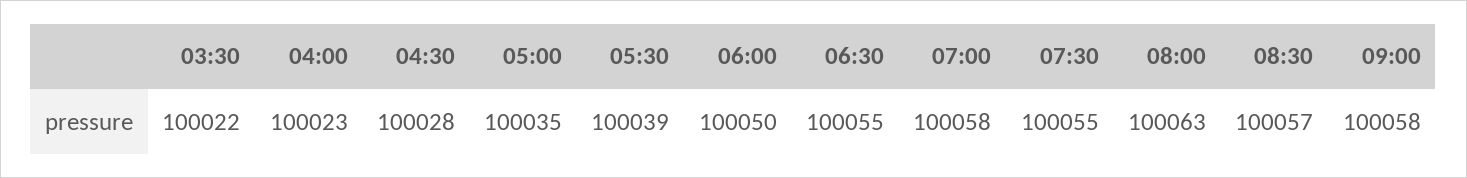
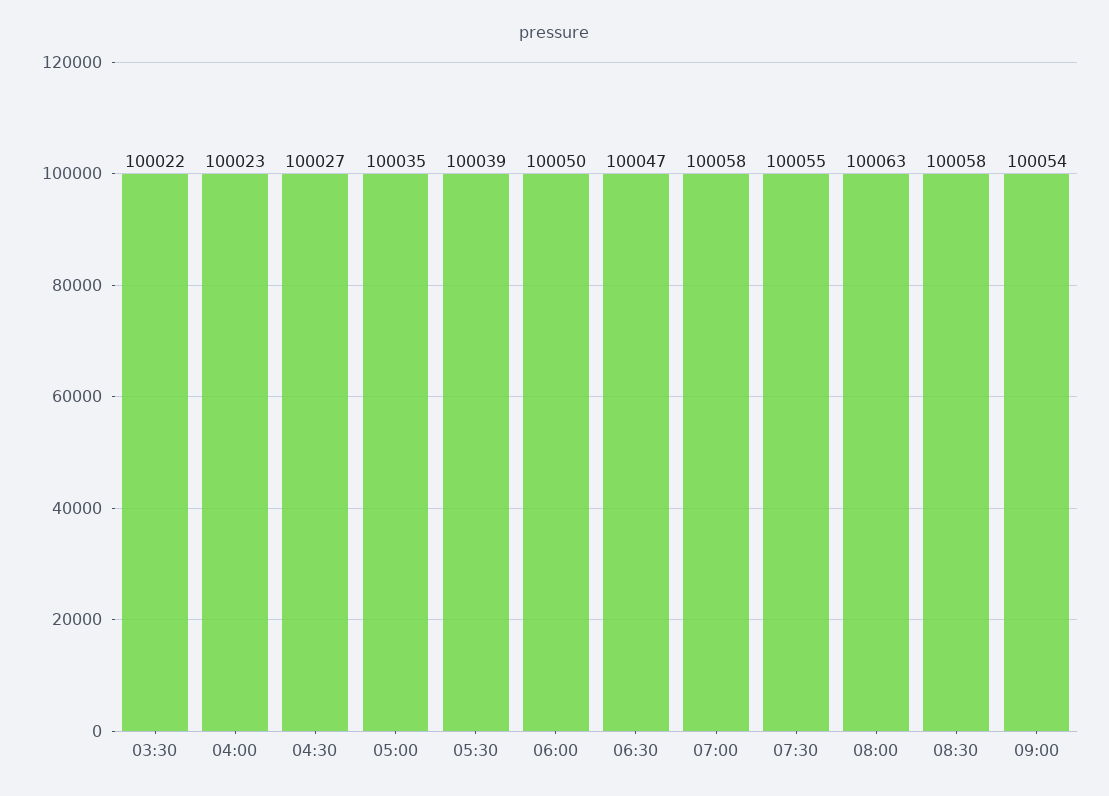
  {
    "03:30": 100022,
    "04:00": 100023,
-   "04:30": 100028,
+   "04:30": 100027,
    "05:00": 100035,
    "05:30": 100039,
    "06:00": 100050,
-   "06:30": 100055,
+   "06:30": 100047,
    "07:00": 100058,
    "07:30": 100055,
    "08:00": 100063,
-   "08:30": 100057,
+   "08:30": 100058,
-   "09:00": 100058
+   "09:00": 100054
  }

